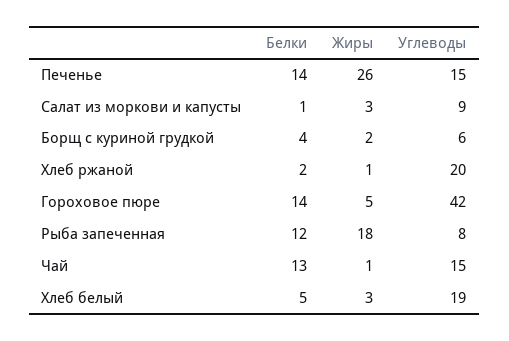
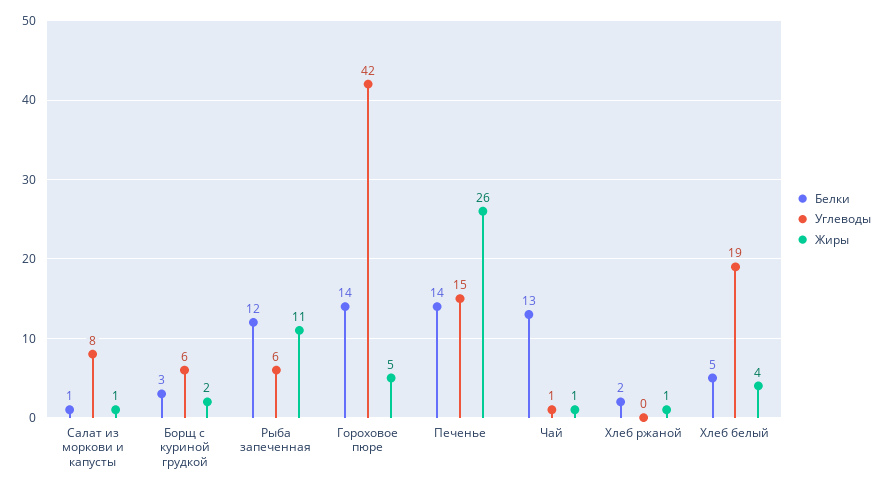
  {
    "Белки": {
      "Печенье": 14,
      "Салат из моркови и капусты": 1,
-     "Борщ с куриной грудкой": 4,
+     "Борщ с куриной грудкой": 3,
      "Хлеб ржаной": 2,
      "Гороховое пюре": 14,
      "Рыба запеченная": 12,
      "Чай": 13,
      "Хлеб белый": 5
    },
    "Жиры": {
      "Печенье": 26,
-     "Салат из моркови и капусты": 3,
+     "Салат из моркови и капусты": 1,
      "Борщ с куриной грудкой": 2,
      "Хлеб ржаной": 1,
      "Гороховое пюре": 5,
-     "Рыба запеченная": 18,
+     "Рыба запеченная": 11,
      "Чай": 1,
-     "Хлеб белый": 3
+     "Хлеб белый": 4
    },
    "Углеводы": {
      "Печенье": 15,
-     "Салат из моркови и капусты": 9,
+     "Салат из моркови и капусты": 8,
      "Борщ с куриной грудкой": 6,
-     "Хлеб ржаной": 20,
+     "Хлеб ржаной": 0,
      "Гороховое пюре": 42,
-     "Рыба запеченная": 8,
+     "Рыба запеченная": 6,
-     "Чай": 15,
+     "Чай": 1,
      "Хлеб белый": 19
    }
  }

